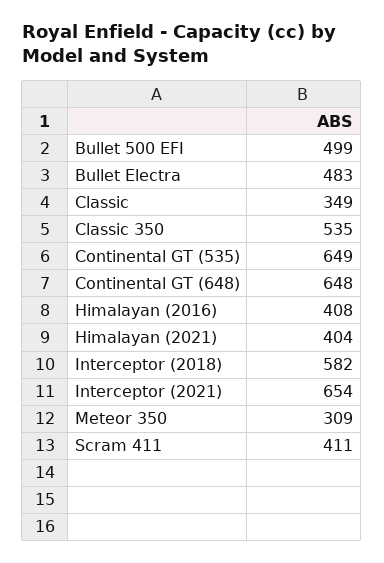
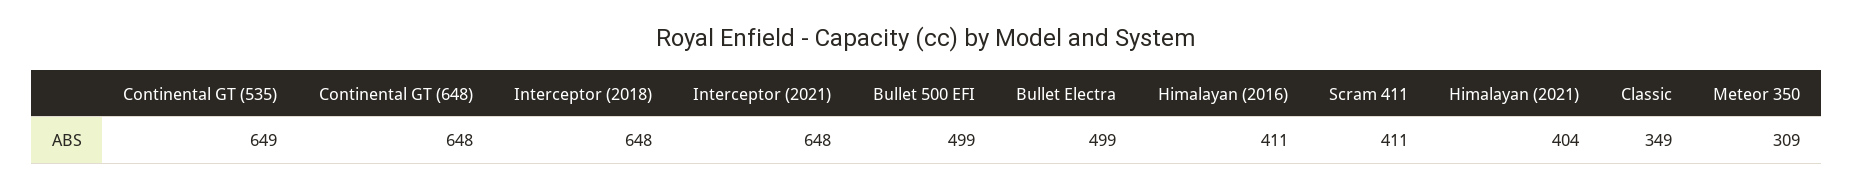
  {
    "Bullet 500 EFI": 499,
-   "Bullet Electra": 483,
+   "Bullet Electra": 499,
    "Classic": 349,
-   "Classic 350": 535,
    "Continental GT (535)": 649,
    "Continental GT (648)": 648,
-   "Himalayan (2016)": 408,
+   "Himalayan (2016)": 411,
    "Himalayan (2021)": 404,
-   "Interceptor (2018)": 582,
+   "Interceptor (2018)": 648,
-   "Interceptor (2021)": 654,
+   "Interceptor (2021)": 648,
    "Meteor 350": 309,
    "Scram 411": 411
  }

